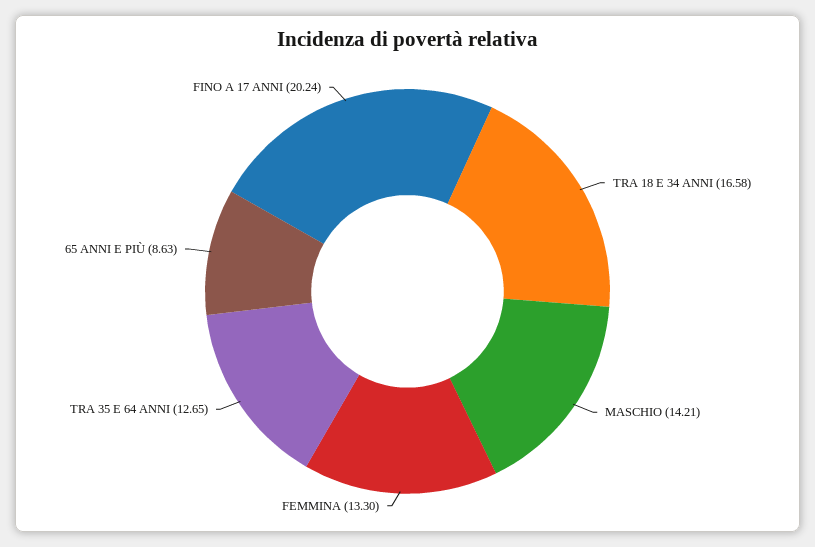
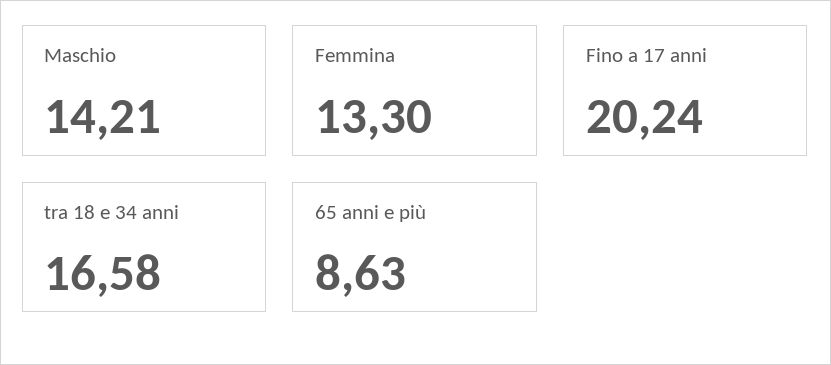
  {
    "TRA 18 E 34 ANNI": 16.58,
    "MASCHIO": 14.21,
    "FEMMINA": 13.3,
-   "TRA 35 E 64 ANNI": 12.65,
    "65 ANNI E PIÙ": 8.63,
    "FINO A 17 ANNI": 20.24
  }

